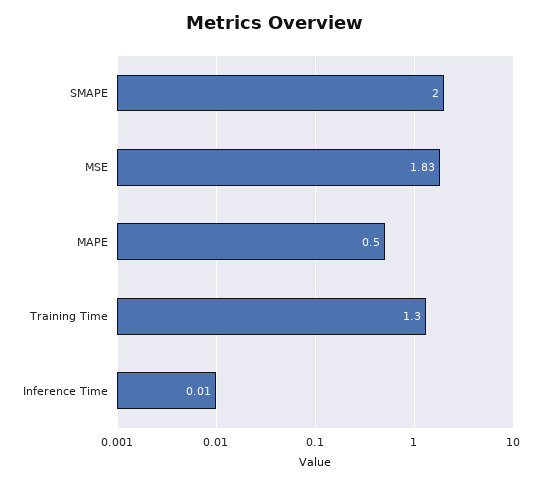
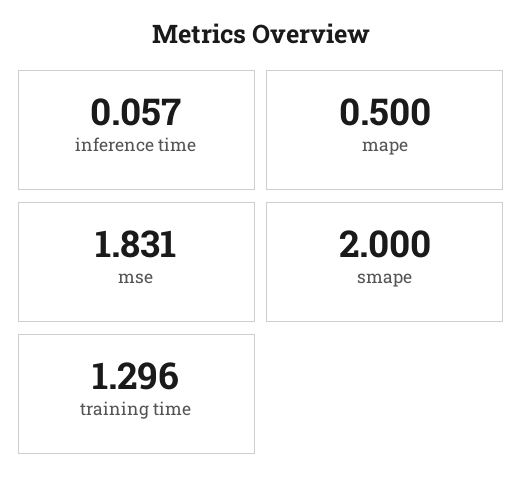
  {
    "SMAPE": 2,
    "MSE": 1.831,
    "MAPE": 0.5,
    "Training Time": 1.296,
-   "Inference Time": 0.01
+   "Inference Time": 0.057
  }

